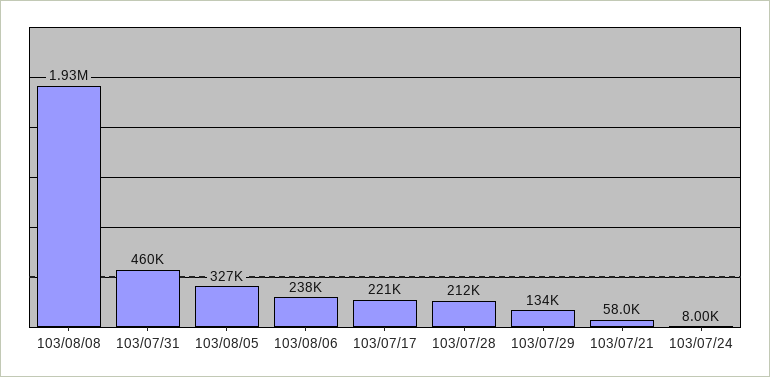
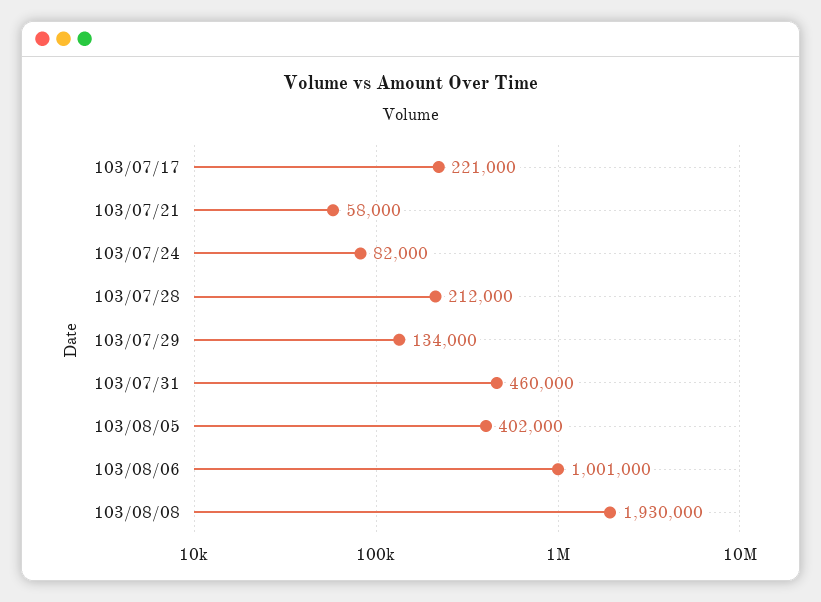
  {
    "103/08/08": 1930000,
    "103/07/31": 460000,
-   "103/08/05": 327000,
+   "103/08/05": 402000,
-   "103/08/06": 238000,
+   "103/08/06": 1001000,
    "103/07/17": 221000,
    "103/07/28": 212000,
    "103/07/29": 134000,
    "103/07/21": 58000,
-   "103/07/24": 8000
+   "103/07/24": 82000
  }

